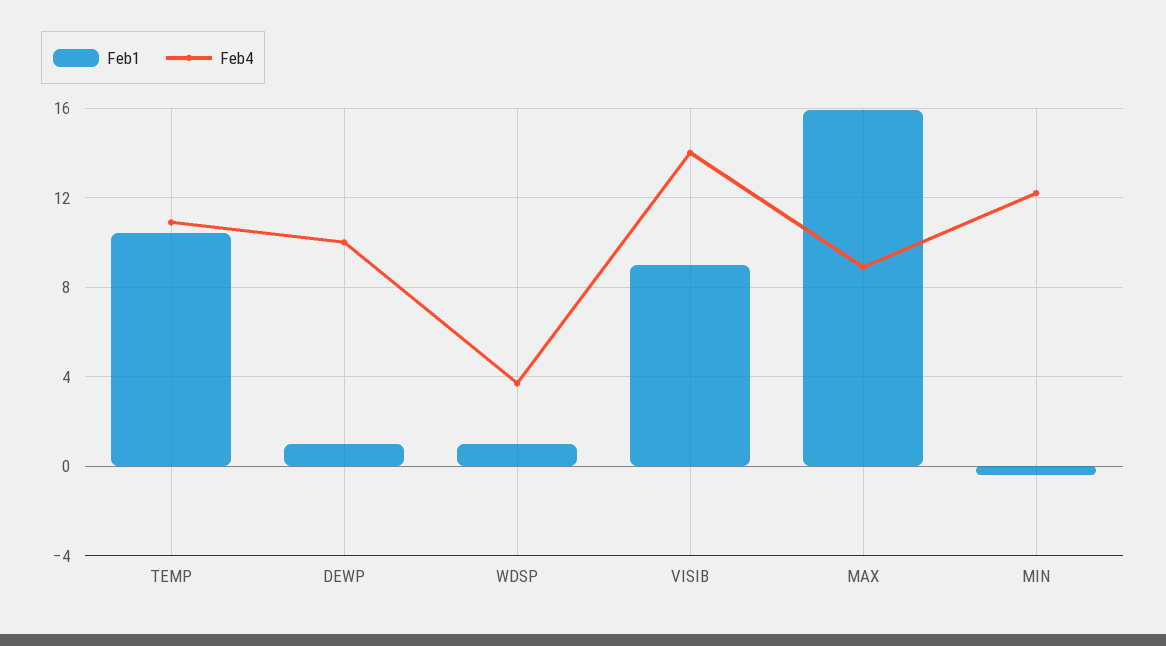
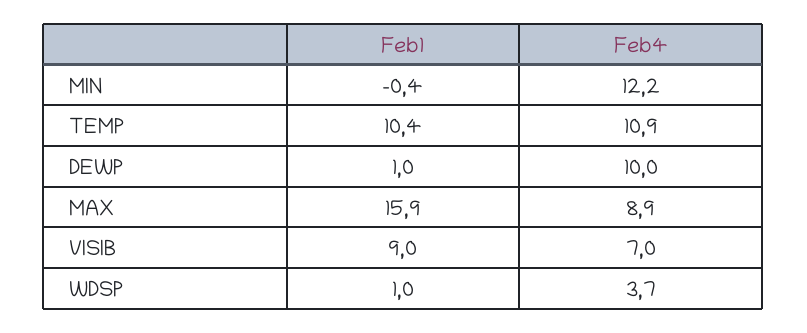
  {
    "Feb1": {
      "TEMP": 10.4,
      "DEWP": 1,
      "WDSP": 1,
      "VISIB": 9,
      "MAX": 15.9,
      "MIN": -0.4
    },
    "Feb4": {
      "TEMP": 10.9,
      "DEWP": 10,
      "WDSP": 3.7,
-     "VISIB": 14,
+     "VISIB": 7,
      "MAX": 8.9,
      "MIN": 12.2
    }
  }

